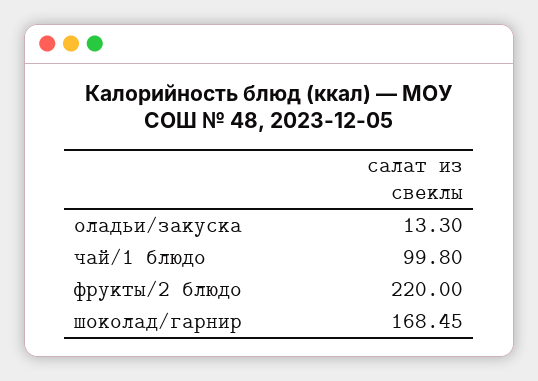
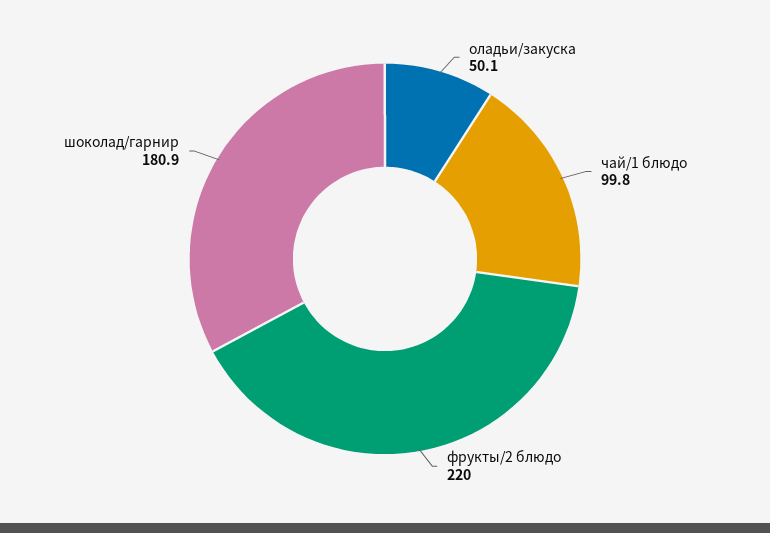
  {
-   "оладьи/закуска": 13.3,
+   "оладьи/закуска": 50.1,
    "чай/1 блюдо": 99.8,
    "фрукты/2 блюдо": 220,
-   "шоколад/гарнир": 168.45
+   "шоколад/гарнир": 180.9
  }

